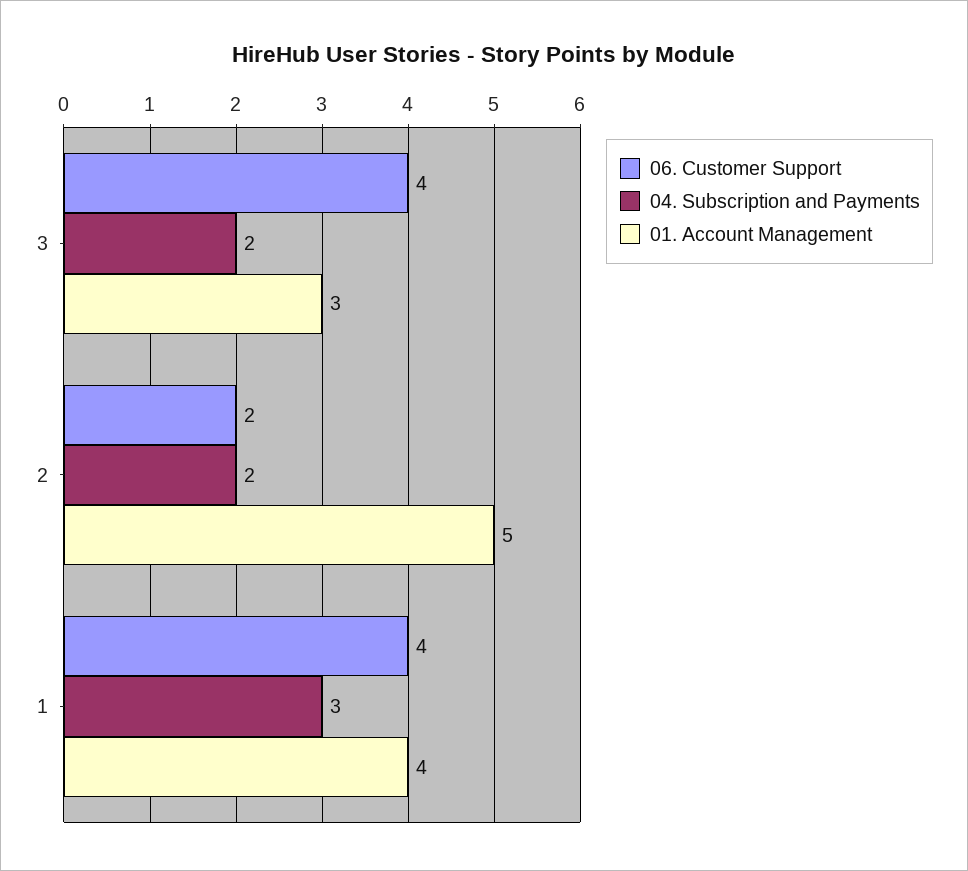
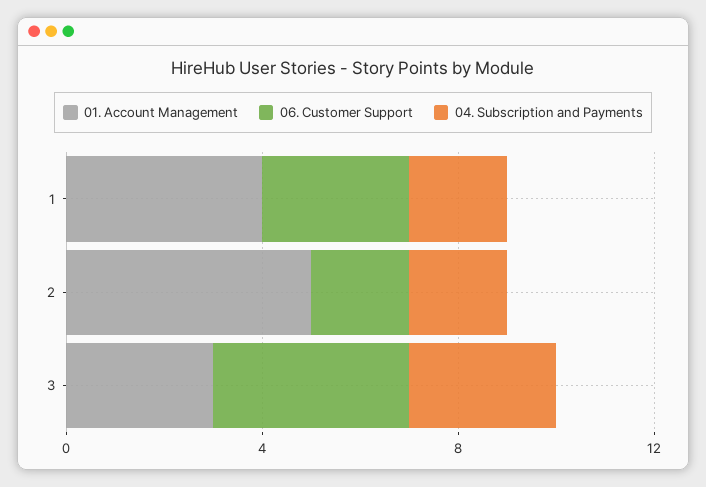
  {
    "06. Customer Support": {
      "3": 4,
      "2": 2,
-     "1": 4
+     "1": 3
    },
    "04. Subscription and Payments": {
-     "3": 2,
+     "3": 3,
      "2": 2,
-     "1": 3
+     "1": 2
    },
    "01. Account Management": {
      "3": 3,
      "2": 5,
      "1": 4
    }
  }

